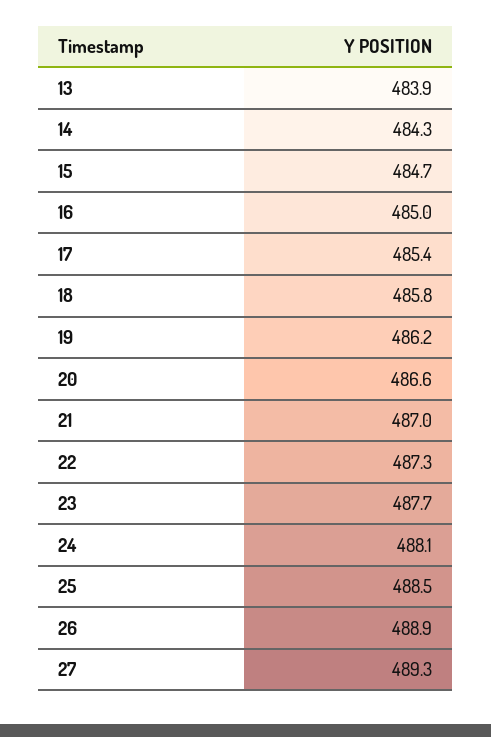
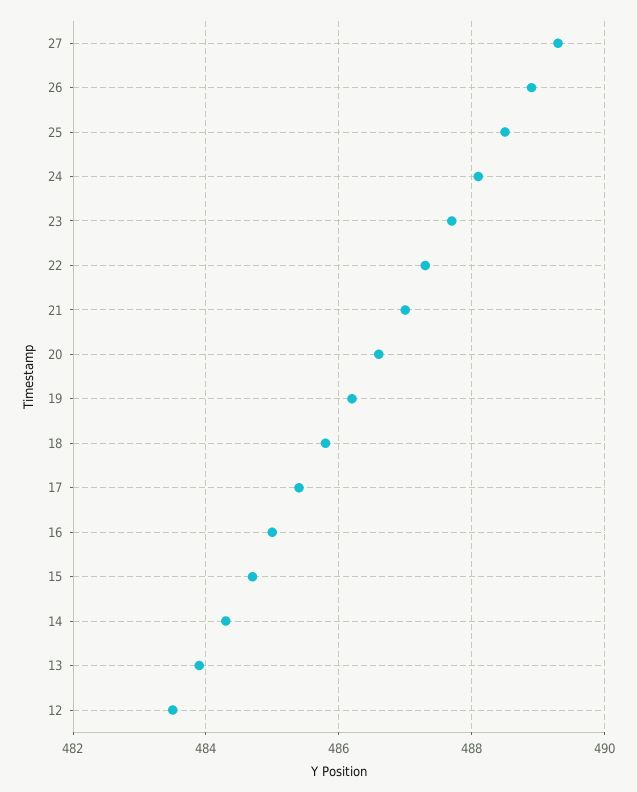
  {
    "13": 483.9,
    "14": 484.3,
    "15": 484.7,
    "16": 485,
    "17": 485.4,
    "18": 485.8,
    "19": 486.2,
    "20": 486.6,
    "21": 487,
    "22": 487.3,
    "23": 487.7,
    "24": 488.1,
    "25": 488.5,
    "26": 488.9,
-   "27": 489.3
+   "27": 489.3,
+   "12": 483.5
  }

